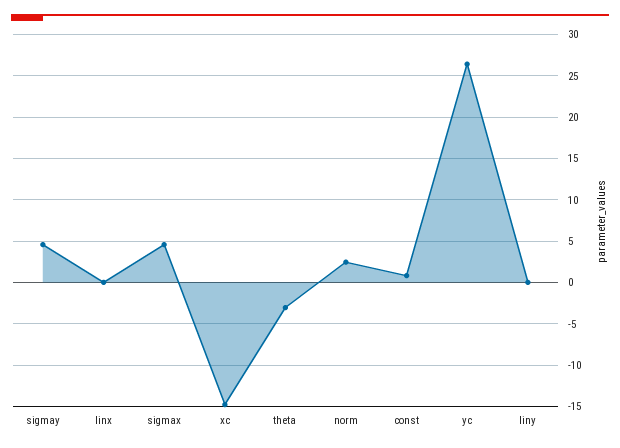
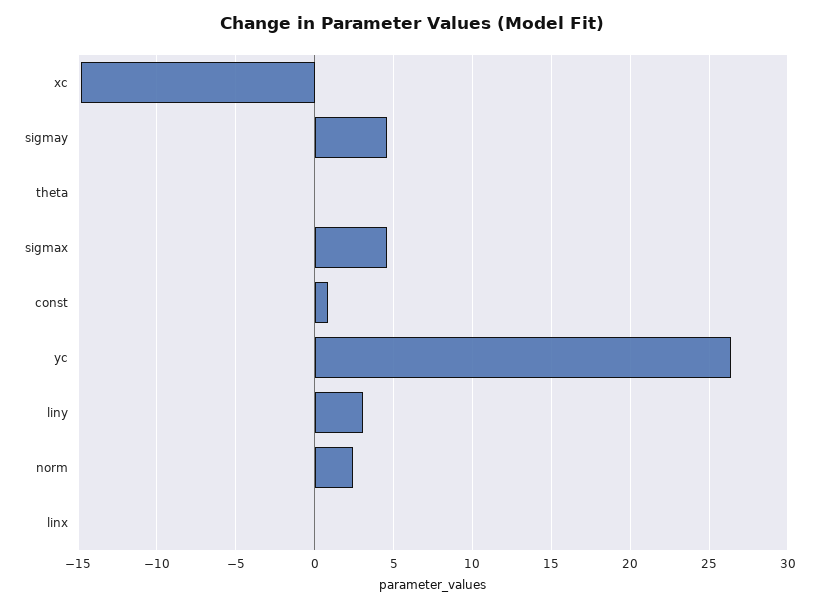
  {
    "sigmay": 4.5,
    "linx": 0,
    "sigmax": 4.5,
    "xc": -15,
-   "theta": -3,
+   "theta": 0,
    "norm": 2.5,
    "const": 1,
    "yc": 26.5,
-   "liny": 0
+   "liny": 3
  }

